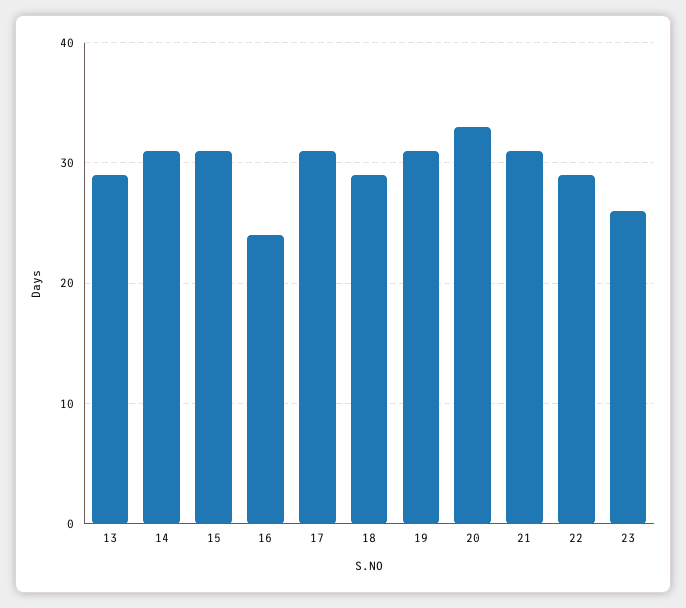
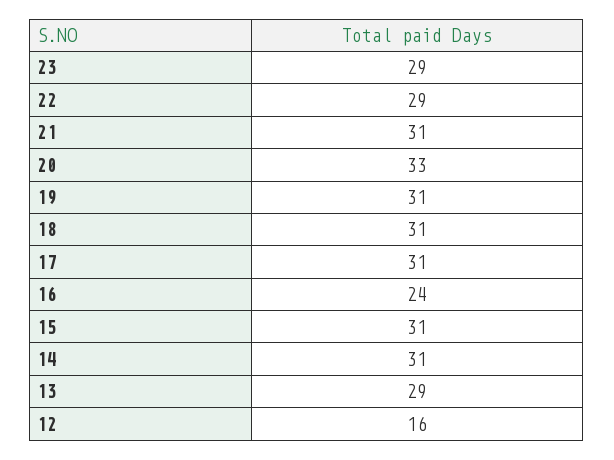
  {
    "13": 29,
    "14": 31,
    "15": 31,
    "16": 24,
    "17": 31,
-   "18": 29,
+   "18": 31,
    "19": 31,
    "20": 33,
    "21": 31,
    "22": 29,
-   "23": 26
+   "23": 29,
+   "12": 16
  }

